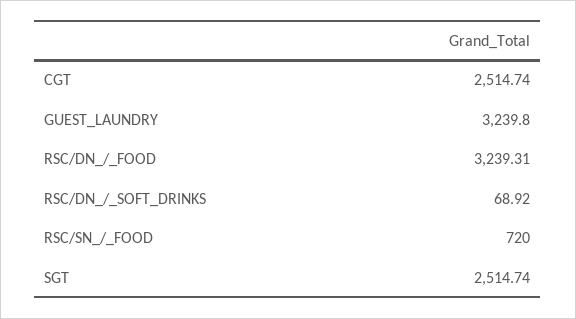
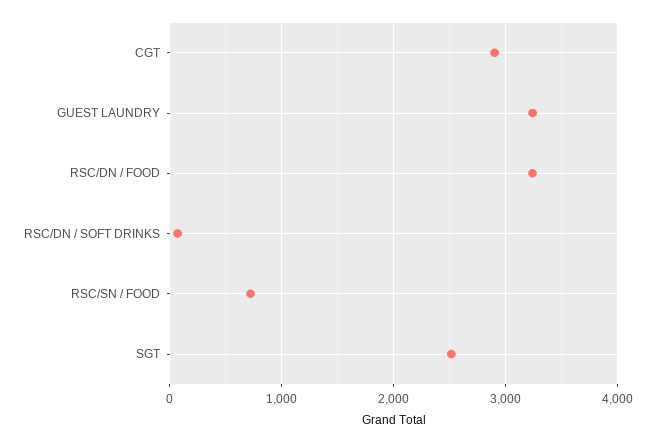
  {
-   "CGT": 2514.74,
+   "CGT": 2900,
    "GUEST_LAUNDRY": 3239.8,
    "RSC/DN_/_FOOD": 3239.31,
    "RSC/DN_/_SOFT_DRINKS": 68.92,
    "RSC/SN_/_FOOD": 720,
    "SGT": 2514.74
  }

